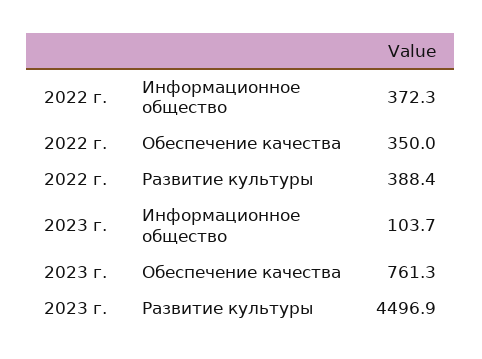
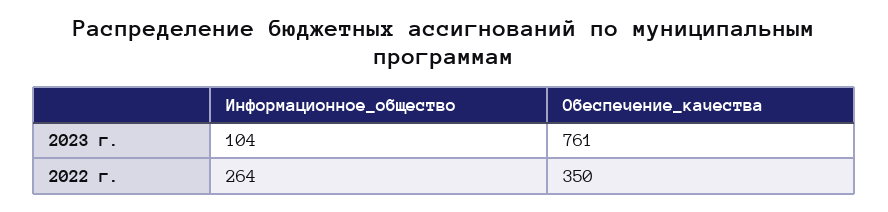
  {
    "2022 г.": {
-     "Информационное общество": 372.3,
+     "Информационное общество": 264,
-     "Обеспечение качества": 350,
+     "Обеспечение качества": 350
-     "Развитие культуры": 388.4
    },
    "2023 г.": {
      "Информационное общество": 103.7,
-     "Обеспечение качества": 761.3,
+     "Обеспечение качества": 761.3
-     "Развитие культуры": 4496.9
    }
  }

